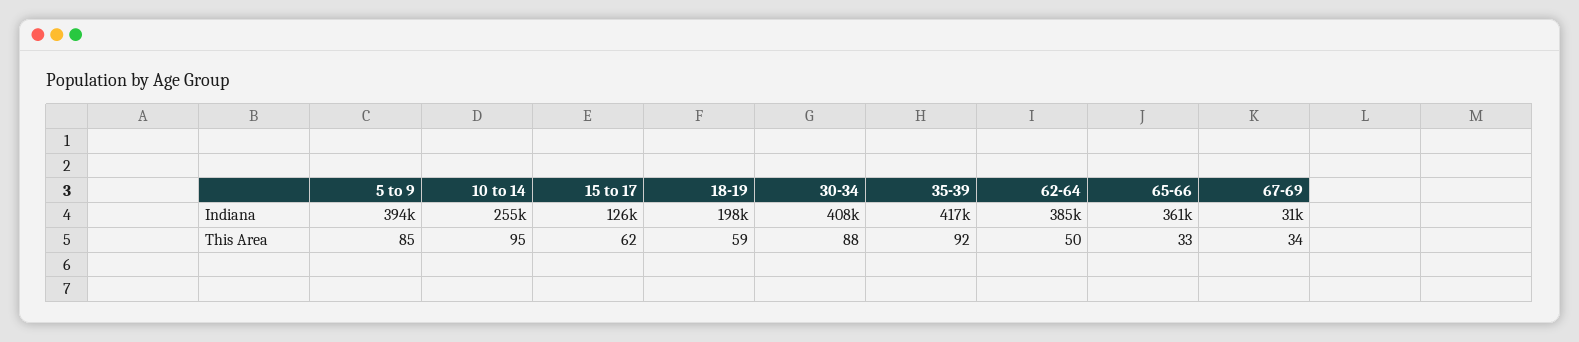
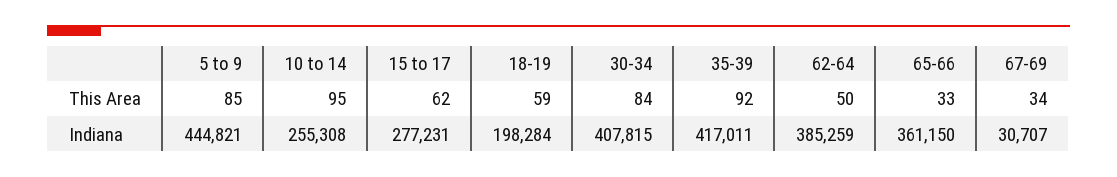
  {
    "5 to 9": {
-     "Indiana": 394000,
+     "Indiana": 444821,
      "This Area": 85
    },
    "10 to 14": {
      "Indiana": 255308,
      "This Area": 95
    },
    "15 to 17": {
-     "Indiana": 126000,
+     "Indiana": 277231,
      "This Area": 62
    },
    "18-19": {
      "Indiana": 198284,
      "This Area": 59
    },
    "30-34": {
      "Indiana": 407815,
-     "This Area": 88
+     "This Area": 84
    },
    "35-39": {
      "Indiana": 417011,
      "This Area": 92
    },
    "62-64": {
      "Indiana": 385259,
      "This Area": 50
    },
    "65-66": {
      "Indiana": 361150,
      "This Area": 33
    },
    "67-69": {
      "Indiana": 30707,
      "This Area": 34
    }
  }

